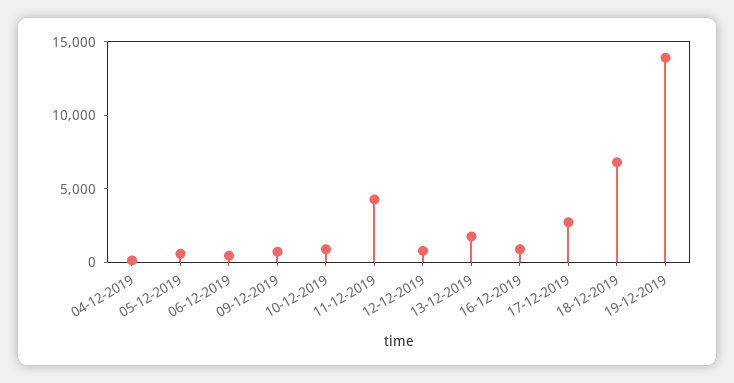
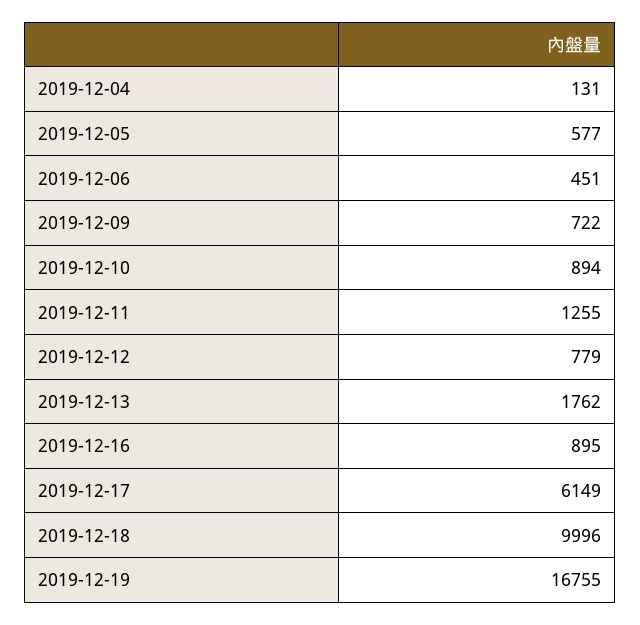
  {
    "04-12-2019": 131,
    "05-12-2019": 577,
    "06-12-2019": 451,
    "09-12-2019": 722,
    "10-12-2019": 894,
-   "11-12-2019": 4000,
+   "11-12-2019": 1255,
    "12-12-2019": 779,
    "13-12-2019": 1762,
    "16-12-2019": 895,
-   "17-12-2019": 3000,
+   "17-12-2019": 6149,
-   "18-12-2019": 7000,
+   "18-12-2019": 9996,
-   "19-12-2019": 14000
+   "19-12-2019": 16755
  }

